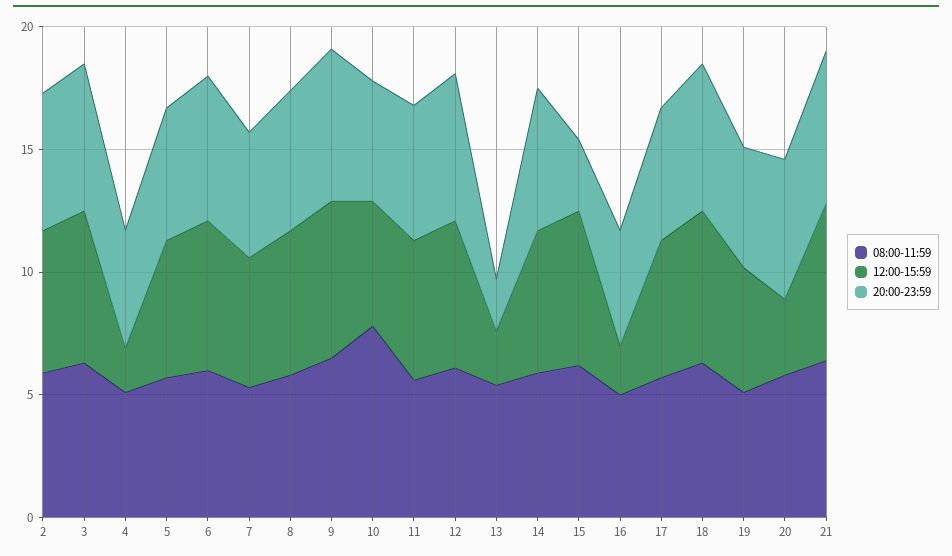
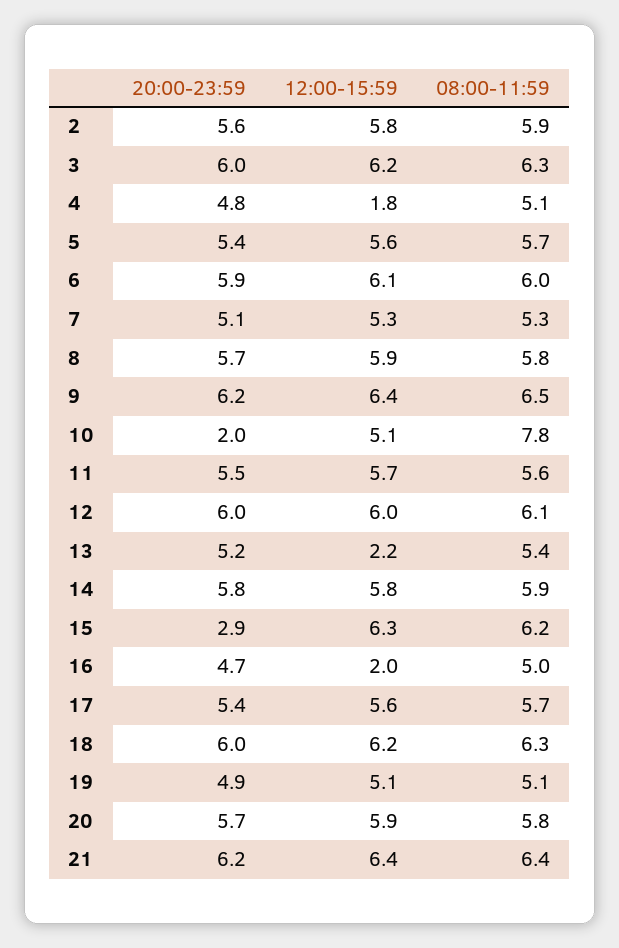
  {
    "08:00-11:59": {
      "2": 5.9,
      "3": 6.3,
      "4": 5.1,
      "5": 5.7,
      "6": 6,
      "7": 5.3,
      "8": 5.8,
      "9": 6.5,
      "10": 7.8,
      "11": 5.6,
      "12": 6.1,
      "13": 5.4,
      "14": 5.9,
      "15": 6.2,
      "16": 5,
      "17": 5.7,
      "18": 6.3,
      "19": 5.1,
      "20": 5.8,
      "21": 6.4
    },
    "12:00-15:59": {
      "2": 5.8,
      "3": 6.2,
      "4": 1.8,
      "5": 5.6,
      "6": 6.1,
      "7": 5.3,
      "8": 5.9,
      "9": 6.4,
      "10": 5.1,
      "11": 5.7,
      "12": 6,
      "13": 2.2,
      "14": 5.8,
      "15": 6.3,
      "16": 2,
      "17": 5.6,
      "18": 6.2,
      "19": 5.1,
-     "20": 3,
+     "20": 5.9,
      "21": 6.4
    },
    "20:00-23:59": {
      "2": 5.6,
      "3": 6,
      "4": 4.8,
      "5": 5.4,
      "6": 5.9,
      "7": 5.1,
      "8": 5.7,
      "9": 6.2,
-     "10": 5,
+     "10": 2,
      "11": 5.5,
      "12": 6,
-     "13": 2,
+     "13": 5.2,
      "14": 5.8,
      "15": 2.9,
      "16": 4.7,
      "17": 5.4,
      "18": 6,
      "19": 4.9,
      "20": 5.7,
      "21": 6.2
    }
  }

